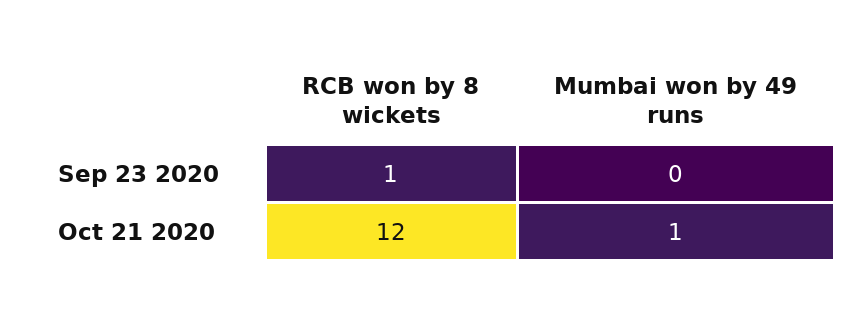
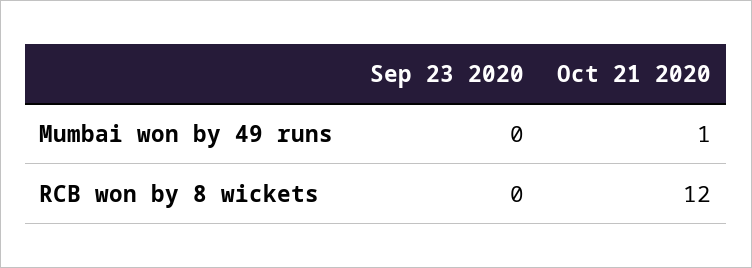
  {
    "RCB won by 8 wickets": {
-     "Sep 23 2020": 1,
+     "Sep 23 2020": 0,
      "Oct 21 2020": 12
    },
    "Mumbai won by 49 runs": {
      "Sep 23 2020": 0,
      "Oct 21 2020": 1
    }
  }

